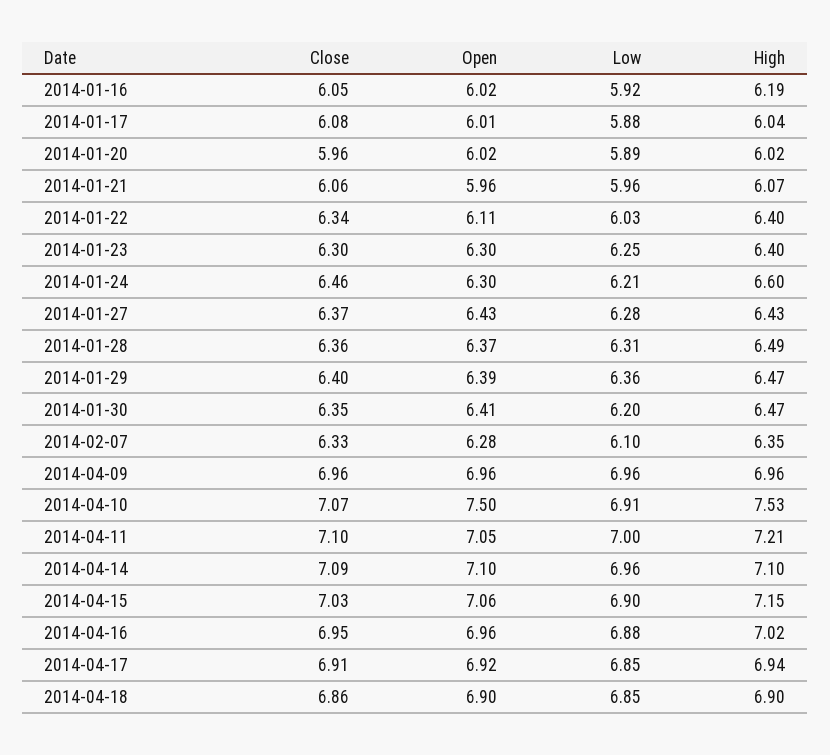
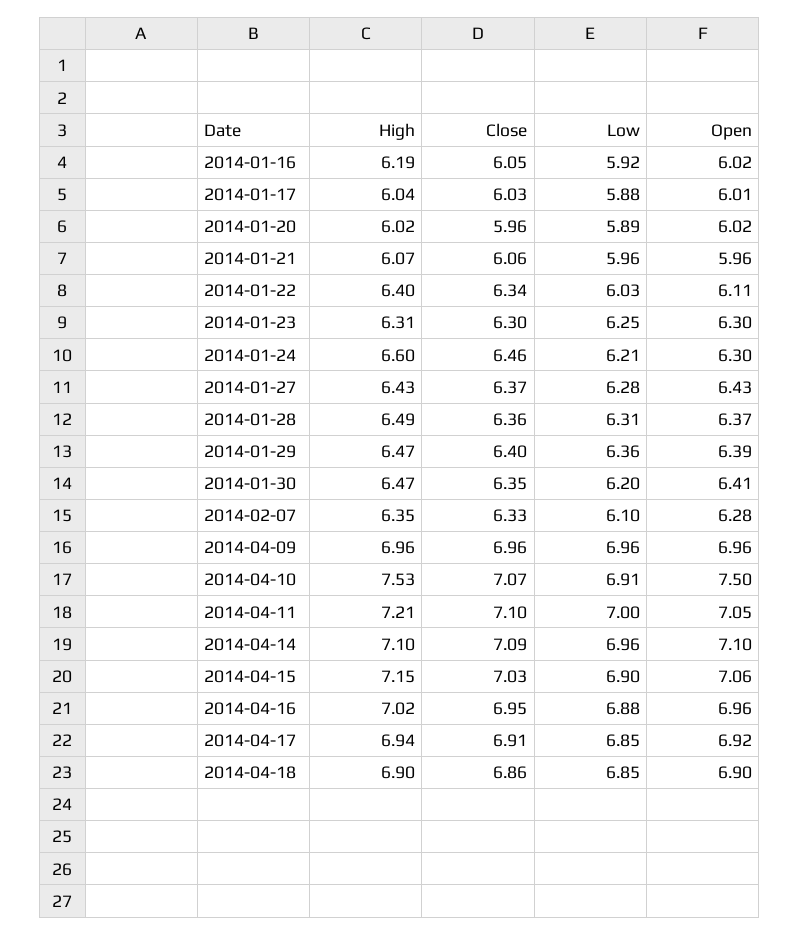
  {
    "Close": {
      "2014-01-16": 6.05,
-     "2014-01-17": 6.08,
+     "2014-01-17": 6.03,
      "2014-01-20": 5.96,
      "2014-01-21": 6.06,
      "2014-01-22": 6.34,
      "2014-01-23": 6.3,
      "2014-01-24": 6.46,
      "2014-01-27": 6.37,
      "2014-01-28": 6.36,
      "2014-01-29": 6.4,
      "2014-01-30": 6.35,
      "2014-02-07": 6.33,
      "2014-04-09": 6.96,
      "2014-04-10": 7.07,
      "2014-04-11": 7.1,
      "2014-04-14": 7.09,
      "2014-04-15": 7.03,
      "2014-04-16": 6.95,
      "2014-04-17": 6.91,
      "2014-04-18": 6.86
    },
    "Open": {
      "2014-01-16": 6.02,
      "2014-01-17": 6.01,
      "2014-01-20": 6.02,
      "2014-01-21": 5.96,
      "2014-01-22": 6.11,
      "2014-01-23": 6.3,
      "2014-01-24": 6.3,
      "2014-01-27": 6.43,
      "2014-01-28": 6.37,
      "2014-01-29": 6.39,
      "2014-01-30": 6.41,
      "2014-02-07": 6.28,
      "2014-04-09": 6.96,
      "2014-04-10": 7.5,
      "2014-04-11": 7.05,
      "2014-04-14": 7.1,
      "2014-04-15": 7.06,
      "2014-04-16": 6.96,
      "2014-04-17": 6.92,
      "2014-04-18": 6.9
    },
    "Low": {
      "2014-01-16": 5.92,
      "2014-01-17": 5.88,
      "2014-01-20": 5.89,
      "2014-01-21": 5.96,
      "2014-01-22": 6.03,
      "2014-01-23": 6.25,
      "2014-01-24": 6.21,
      "2014-01-27": 6.28,
      "2014-01-28": 6.31,
      "2014-01-29": 6.36,
      "2014-01-30": 6.2,
      "2014-02-07": 6.1,
      "2014-04-09": 6.96,
      "2014-04-10": 6.91,
      "2014-04-11": 7,
      "2014-04-14": 6.96,
      "2014-04-15": 6.9,
      "2014-04-16": 6.88,
      "2014-04-17": 6.85,
      "2014-04-18": 6.85
    },
    "High": {
      "2014-01-16": 6.19,
      "2014-01-17": 6.04,
      "2014-01-20": 6.02,
      "2014-01-21": 6.07,
      "2014-01-22": 6.4,
-     "2014-01-23": 6.4,
+     "2014-01-23": 6.31,
      "2014-01-24": 6.6,
      "2014-01-27": 6.43,
      "2014-01-28": 6.49,
      "2014-01-29": 6.47,
      "2014-01-30": 6.47,
      "2014-02-07": 6.35,
      "2014-04-09": 6.96,
      "2014-04-10": 7.53,
      "2014-04-11": 7.21,
      "2014-04-14": 7.1,
      "2014-04-15": 7.15,
      "2014-04-16": 7.02,
      "2014-04-17": 6.94,
      "2014-04-18": 6.9
    }
  }

